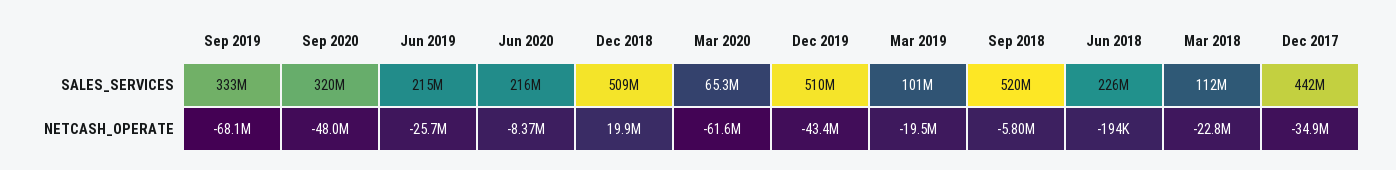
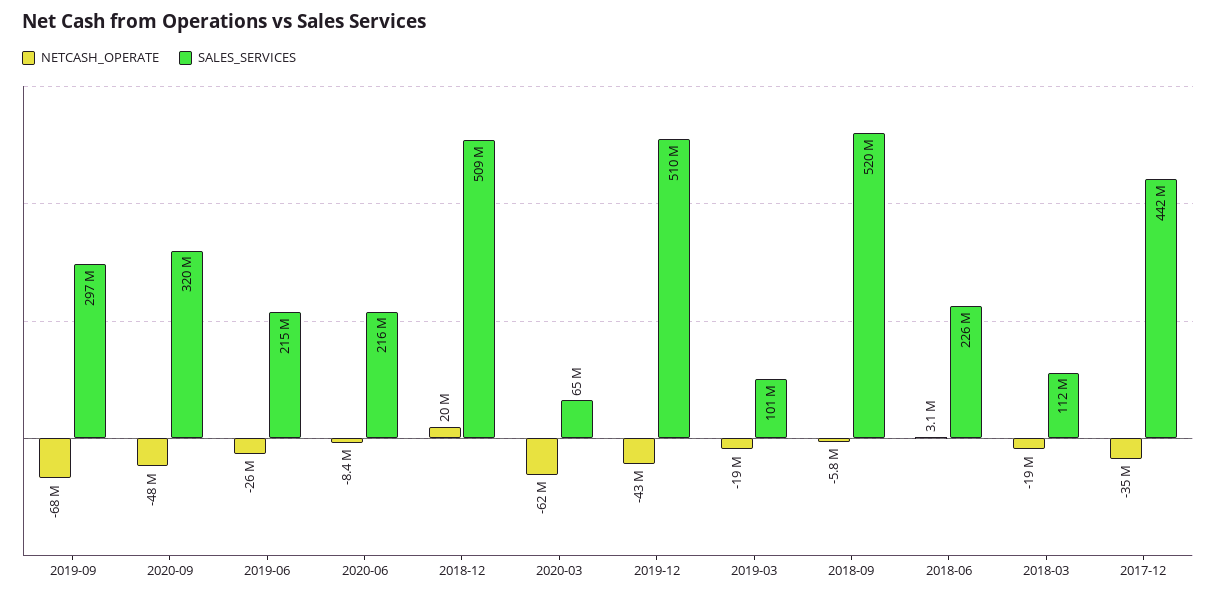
  {
    "SALES_SERVICES": {
-     "Sep 2019": 333000000,
+     "Sep 2019": 297000000,
      "Sep 2020": 320000000,
      "Jun 2019": 215000000,
      "Jun 2020": 216000000,
      "Dec 2018": 509000000,
      "Mar 2020": 65300000,
      "Dec 2019": 510000000,
      "Mar 2019": 101000000,
      "Sep 2018": 520000000,
      "Jun 2018": 226000000,
      "Mar 2018": 112000000,
      "Dec 2017": 442000000
    },
    "NETCASH_OPERATE": {
      "Sep 2019": -68100000,
      "Sep 2020": -48000000,
      "Jun 2019": -25700000,
      "Jun 2020": -8370000,
      "Dec 2018": 19900000,
      "Mar 2020": -61600000,
      "Dec 2019": -43400000,
      "Mar 2019": -19500000,
      "Sep 2018": -5800000,
-     "Jun 2018": -194000,
+     "Jun 2018": 3100000,
-     "Mar 2018": -22800000,
+     "Mar 2018": -19000000,
      "Dec 2017": -34900000
    }
  }

